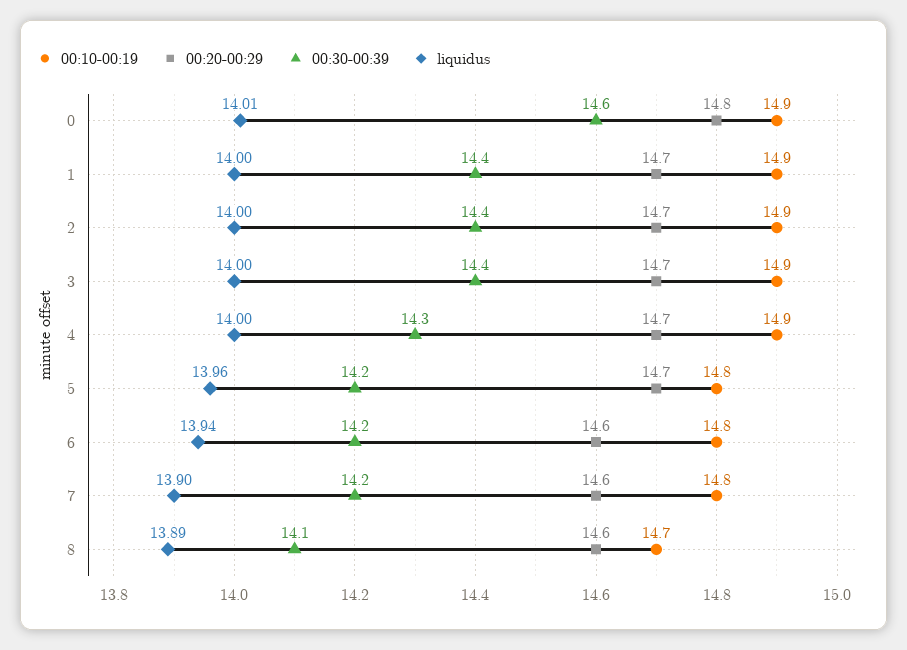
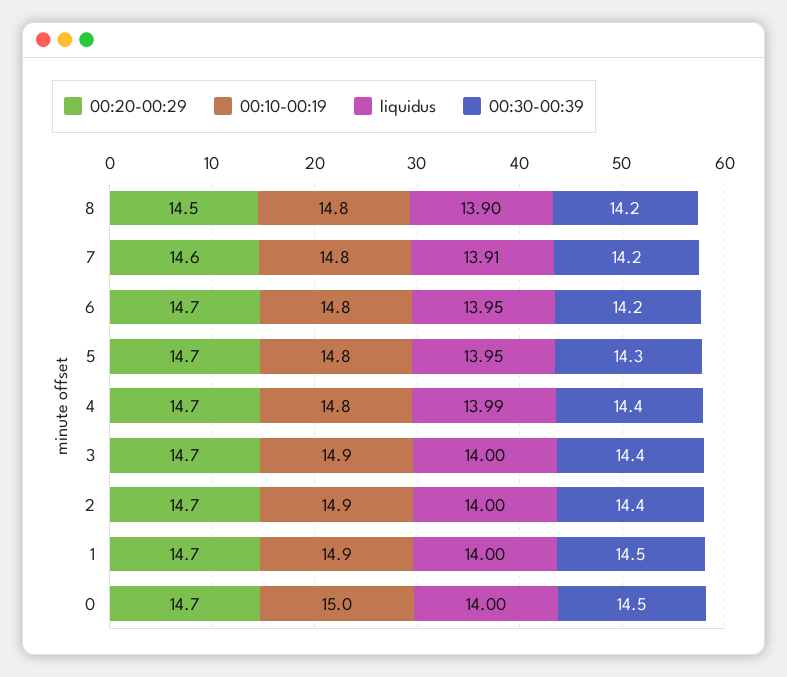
  {
    "00:10-00:19": {
-     "0": 14.9,
+     "0": 15,
      "1": 14.9,
      "2": 14.9,
      "3": 14.9,
-     "4": 14.9,
+     "4": 14.8,
      "5": 14.8,
      "6": 14.8,
      "7": 14.8,
-     "8": 14.7
+     "8": 14.8
    },
    "00:20-00:29": {
-     "0": 14.8,
+     "0": 14.7,
      "1": 14.7,
      "2": 14.7,
      "3": 14.7,
      "4": 14.7,
      "5": 14.7,
-     "6": 14.6,
+     "6": 14.7,
      "7": 14.6,
-     "8": 14.6
+     "8": 14.5
    },
    "00:30-00:39": {
-     "0": 14.6,
+     "0": 14.5,
-     "1": 14.4,
+     "1": 14.5,
      "2": 14.4,
      "3": 14.4,
-     "4": 14.3,
+     "4": 14.4,
-     "5": 14.2,
+     "5": 14.3,
      "6": 14.2,
      "7": 14.2,
-     "8": 14.1
+     "8": 14.2
    },
    "liquidus": {
-     "0": 14.01,
+     "0": 14,
      "1": 14,
      "2": 14,
      "3": 14,
-     "4": 14,
+     "4": 13.99,
-     "5": 13.96,
+     "5": 13.95,
-     "6": 13.94,
+     "6": 13.95,
-     "7": 13.9,
+     "7": 13.91,
-     "8": 13.89
+     "8": 13.9
    }
  }

